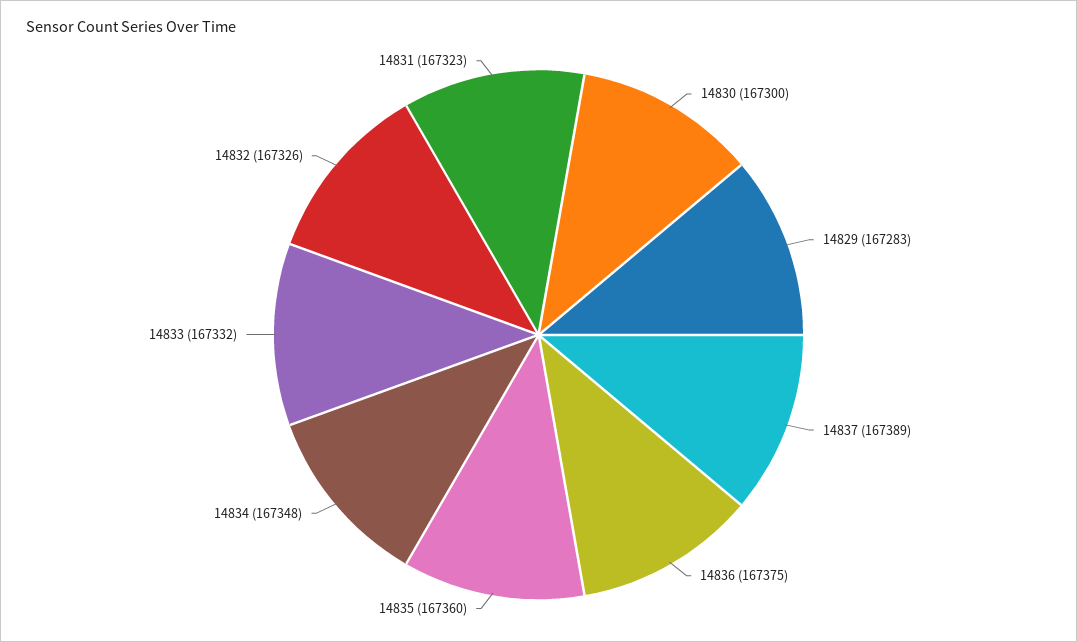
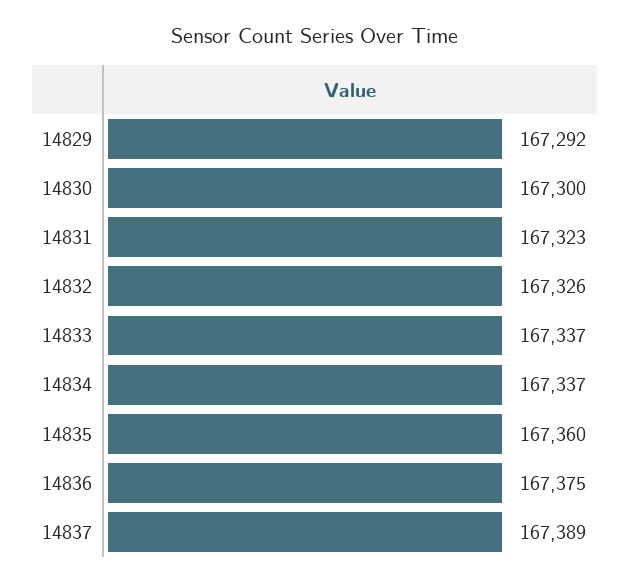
  {
    "14830": 167300,
-   "14829": 167283,
+   "14829": 167292,
    "14837": 167389,
    "14836": 167375,
    "14835": 167360,
-   "14834": 167348,
+   "14834": 167337,
-   "14833": 167332,
+   "14833": 167337,
    "14832": 167326,
    "14831": 167323
  }

